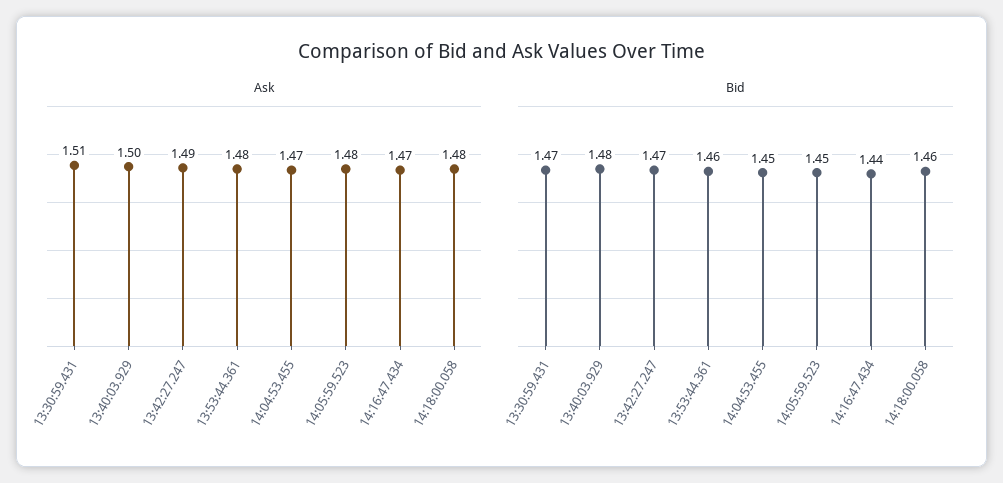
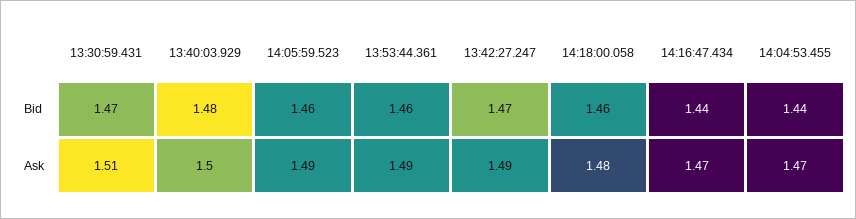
  {
    "Ask": {
      "13:30:59.431": 1.51,
      "13:40:03.929": 1.5,
      "13:42:27.247": 1.49,
-     "13:53:44.361": 1.48,
+     "13:53:44.361": 1.49,
      "14:04:53.455": 1.47,
-     "14:05:59.523": 1.48,
+     "14:05:59.523": 1.49,
      "14:16:47.434": 1.47,
      "14:18:00.058": 1.48
    },
    "Bid": {
      "13:30:59.431": 1.47,
      "13:40:03.929": 1.48,
      "13:42:27.247": 1.47,
      "13:53:44.361": 1.46,
-     "14:04:53.455": 1.45,
+     "14:04:53.455": 1.44,
-     "14:05:59.523": 1.45,
+     "14:05:59.523": 1.46,
      "14:16:47.434": 1.44,
      "14:18:00.058": 1.46
    }
  }

